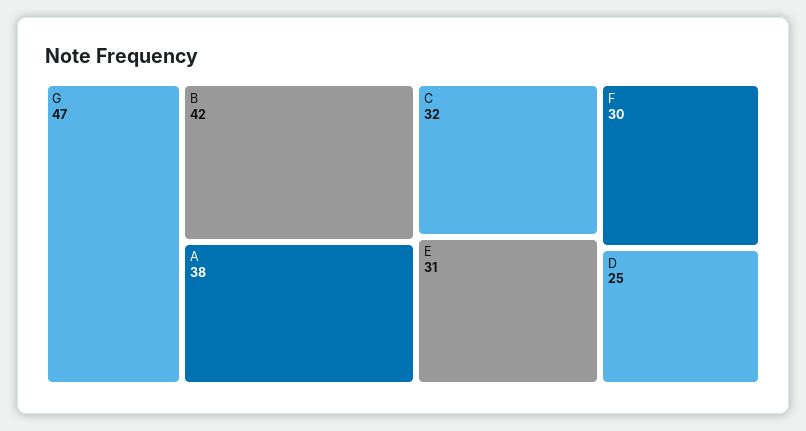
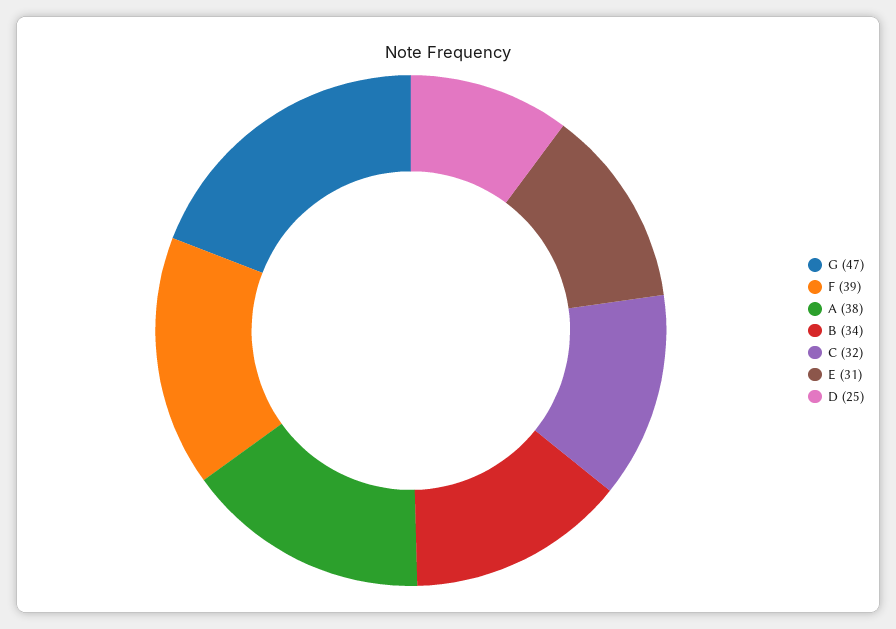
  {
    "G": 47,
-   "B": 42,
+   "B": 34,
    "A": 38,
    "C": 32,
    "E": 31,
-   "F": 30,
+   "F": 39,
    "D": 25
  }

